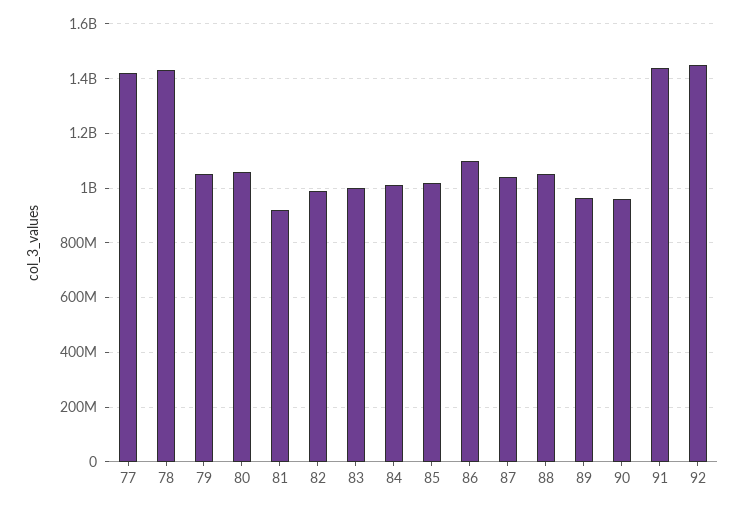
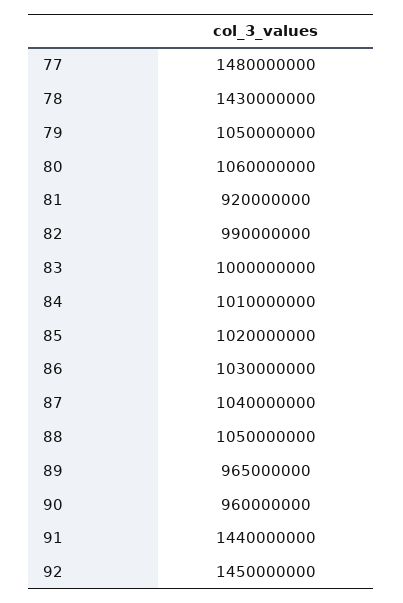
  {
-   "77": 1425000000,
+   "77": 1480000000,
    "78": 1430000000,
    "79": 1050000000,
    "80": 1060000000,
    "81": 920000000,
    "82": 990000000,
    "83": 1000000000,
    "84": 1010000000,
    "85": 1020000000,
-   "86": 1100000000,
+   "86": 1030000000,
    "87": 1040000000,
    "88": 1050000000,
    "89": 965000000,
    "90": 960000000,
    "91": 1440000000,
    "92": 1450000000
  }

